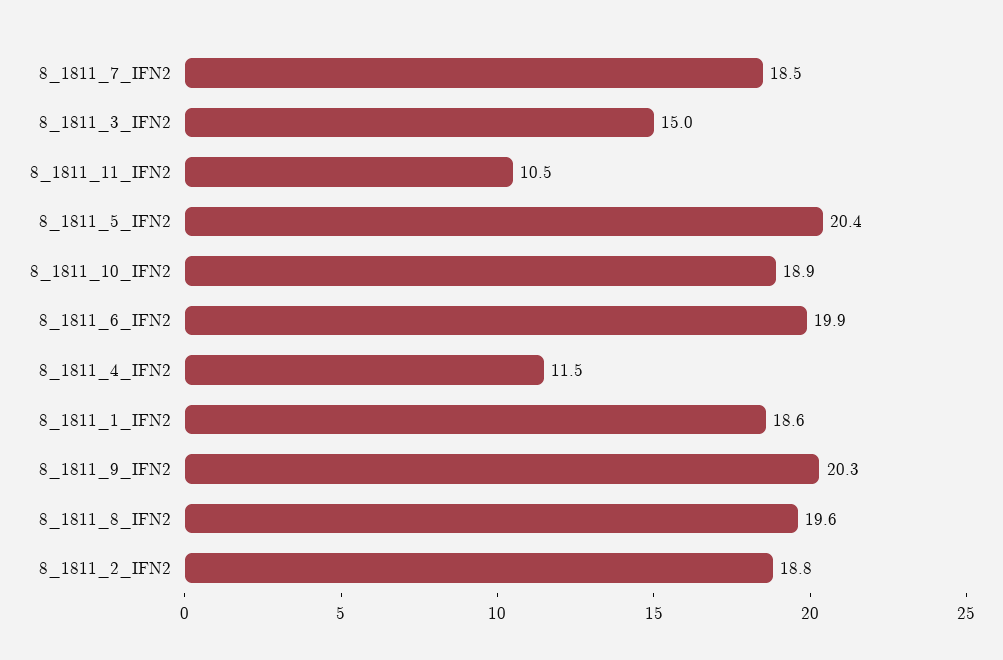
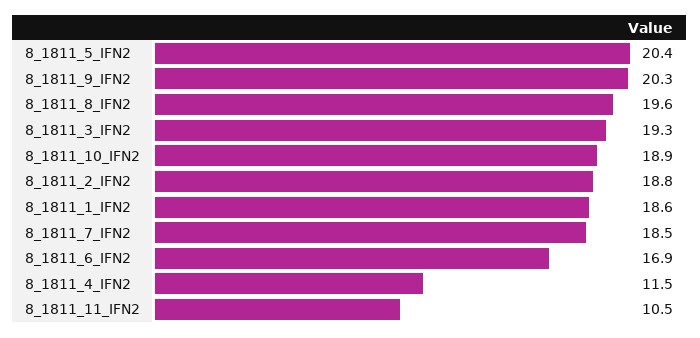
  {
    "8_1811_7_IFN2": 18.5,
-   "8_1811_3_IFN2": 15,
+   "8_1811_3_IFN2": 19.3,
    "8_1811_11_IFN2": 10.5,
    "8_1811_5_IFN2": 20.4,
    "8_1811_10_IFN2": 18.9,
-   "8_1811_6_IFN2": 19.9,
+   "8_1811_6_IFN2": 16.9,
    "8_1811_4_IFN2": 11.5,
    "8_1811_1_IFN2": 18.6,
    "8_1811_9_IFN2": 20.3,
    "8_1811_8_IFN2": 19.6,
    "8_1811_2_IFN2": 18.8
  }

